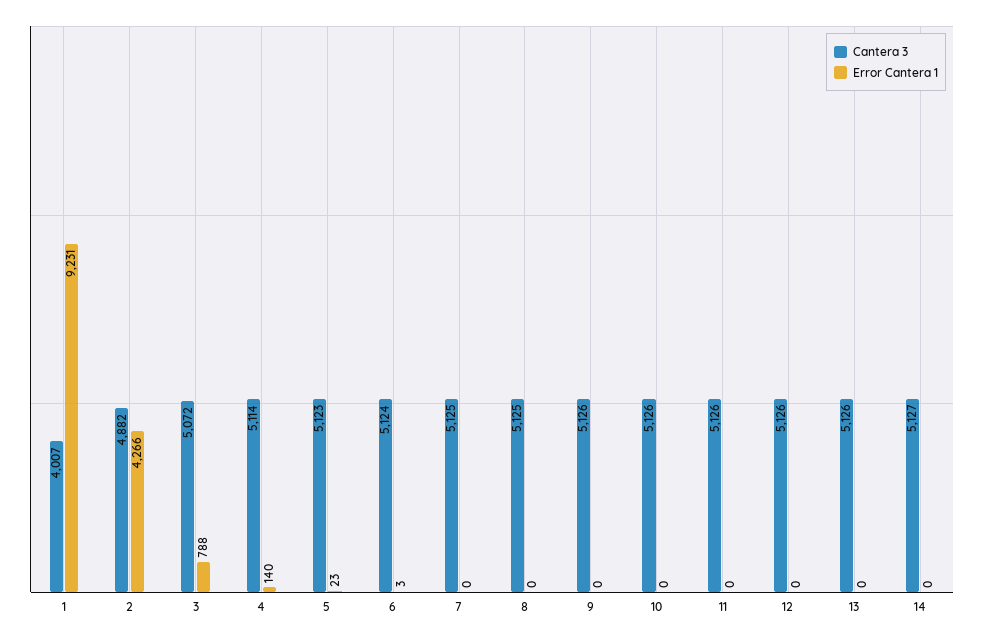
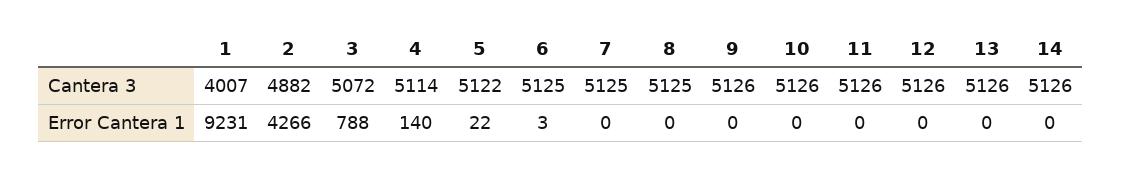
  {
    "Cantera 3": {
      "1": 4007,
      "2": 4882,
      "3": 5072,
      "4": 5114,
-     "5": 5123,
+     "5": 5122,
-     "6": 5124,
+     "6": 5125,
      "7": 5125,
      "8": 5125,
      "9": 5126,
      "10": 5126,
      "11": 5126,
      "12": 5126,
      "13": 5126,
-     "14": 5127
+     "14": 5126
    },
    "Error Cantera 1": {
      "1": 9231,
      "2": 4266,
      "3": 788,
      "4": 140,
-     "5": 23,
+     "5": 22,
      "6": 3,
      "7": 0,
      "8": 0,
      "9": 0,
      "10": 0,
      "11": 0,
      "12": 0,
      "13": 0,
      "14": 0
    }
  }

